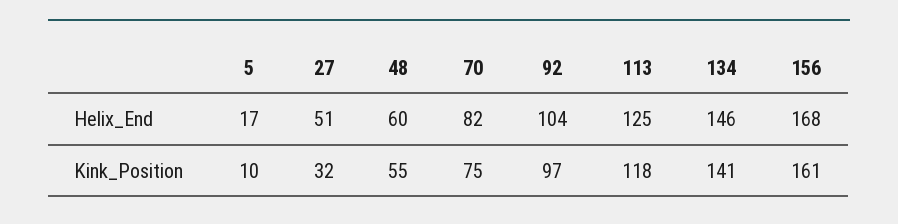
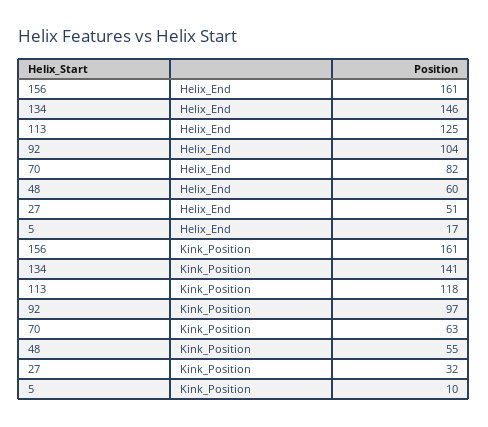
  {
    "5": {
      "Helix_End": 17,
      "Kink_Position": 10
    },
    "27": {
      "Helix_End": 51,
      "Kink_Position": 32
    },
    "48": {
      "Helix_End": 60,
      "Kink_Position": 55
    },
    "70": {
      "Helix_End": 82,
-     "Kink_Position": 75
+     "Kink_Position": 63
    },
    "92": {
      "Helix_End": 104,
      "Kink_Position": 97
    },
    "113": {
      "Helix_End": 125,
      "Kink_Position": 118
    },
    "134": {
      "Helix_End": 146,
      "Kink_Position": 141
    },
    "156": {
-     "Helix_End": 168,
+     "Helix_End": 161,
      "Kink_Position": 161
    }
  }

